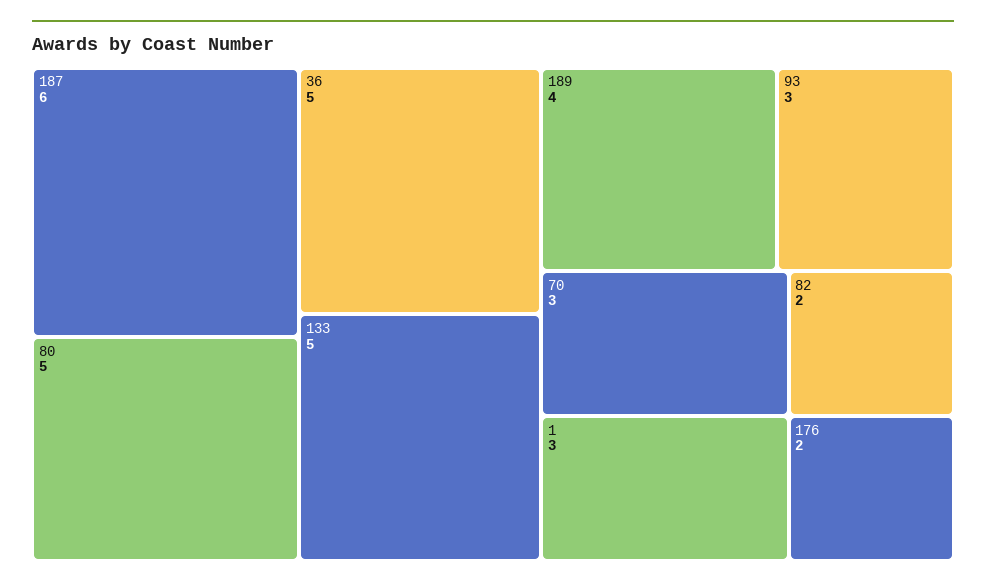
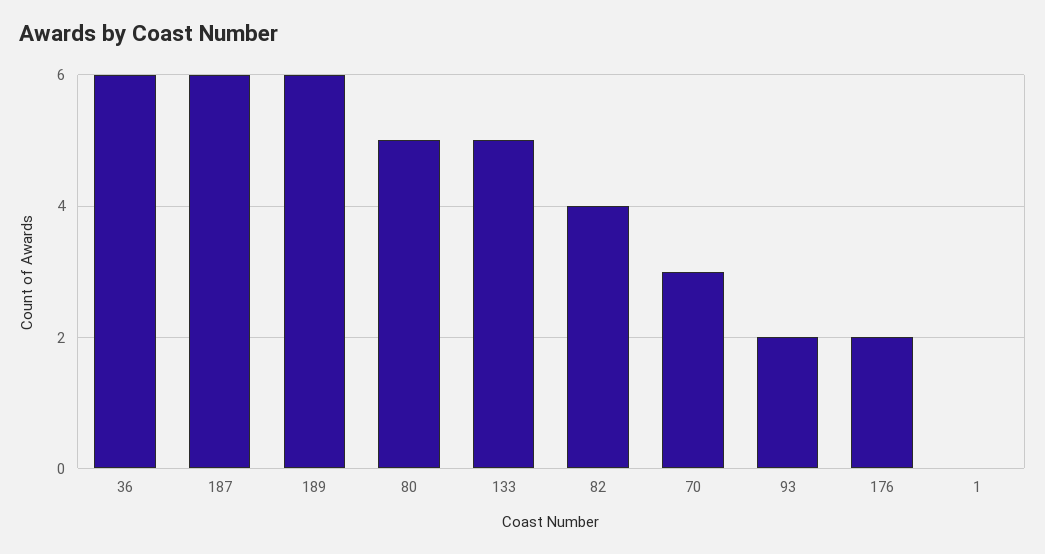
  {
    "187": 6,
    "80": 5,
-   "36": 5,
+   "36": 6,
    "133": 5,
-   "189": 4,
+   "189": 6,
-   "93": 3,
+   "93": 2,
    "70": 3,
-   "1": 3,
+   "1": 0,
-   "82": 2,
+   "82": 4,
    "176": 2
  }

